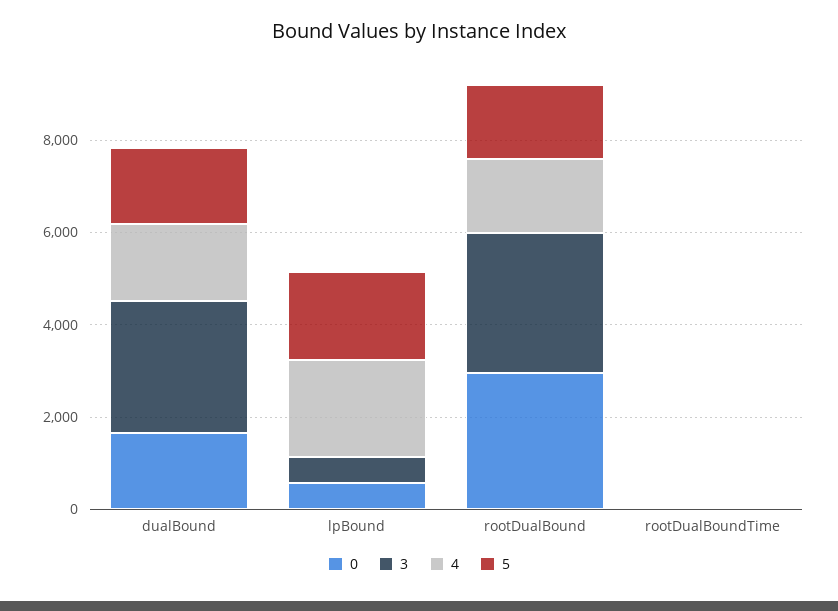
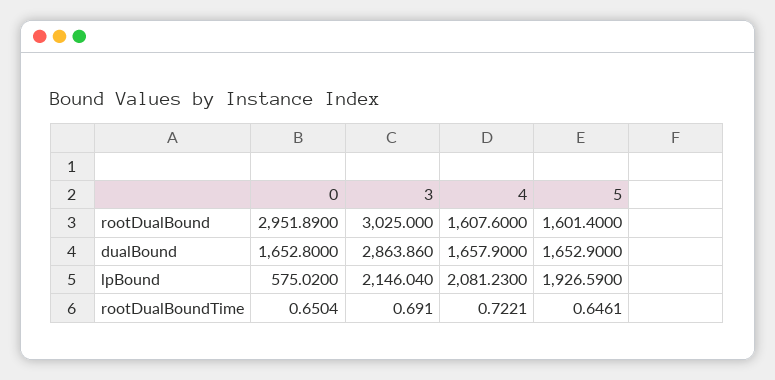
  {
    "0": {
      "dualBound": 1652.8,
      "lpBound": 575.02,
      "rootDualBound": 2951.89,
      "rootDualBoundTime": 0.6504
    },
    "3": {
      "dualBound": 2863.86,
-     "lpBound": 500,
+     "lpBound": 2146.04,
      "rootDualBound": 3025,
      "rootDualBoundTime": 0.691
    },
    "4": {
      "dualBound": 1657.9,
      "lpBound": 2081.23,
      "rootDualBound": 1607.6,
      "rootDualBoundTime": 0.7221
    },
    "5": {
      "dualBound": 1652.9,
      "lpBound": 1926.59,
      "rootDualBound": 1601.4,
      "rootDualBoundTime": 0.6461
    }
  }

